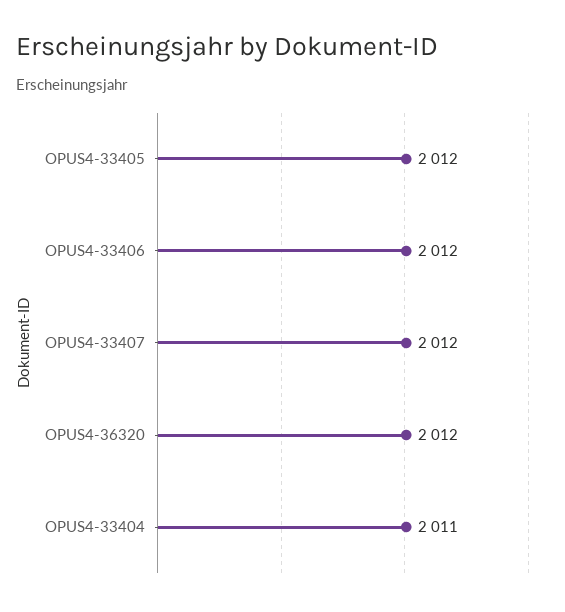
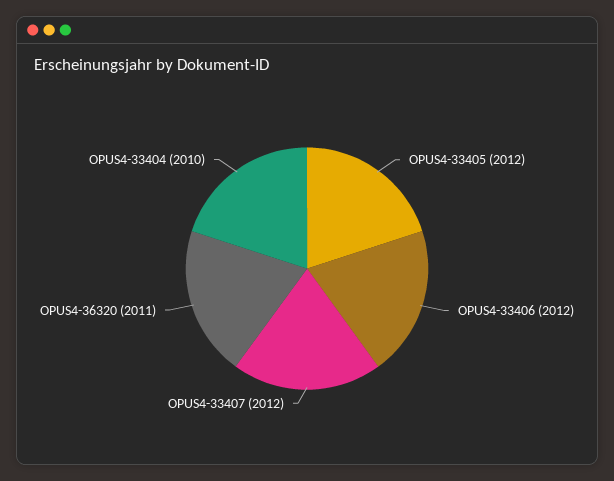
  {
    "OPUS4-33405": 2012,
    "OPUS4-33406": 2012,
    "OPUS4-33407": 2012,
-   "OPUS4-36320": 2012,
+   "OPUS4-36320": 2011,
-   "OPUS4-33404": 2011
+   "OPUS4-33404": 2010
  }

